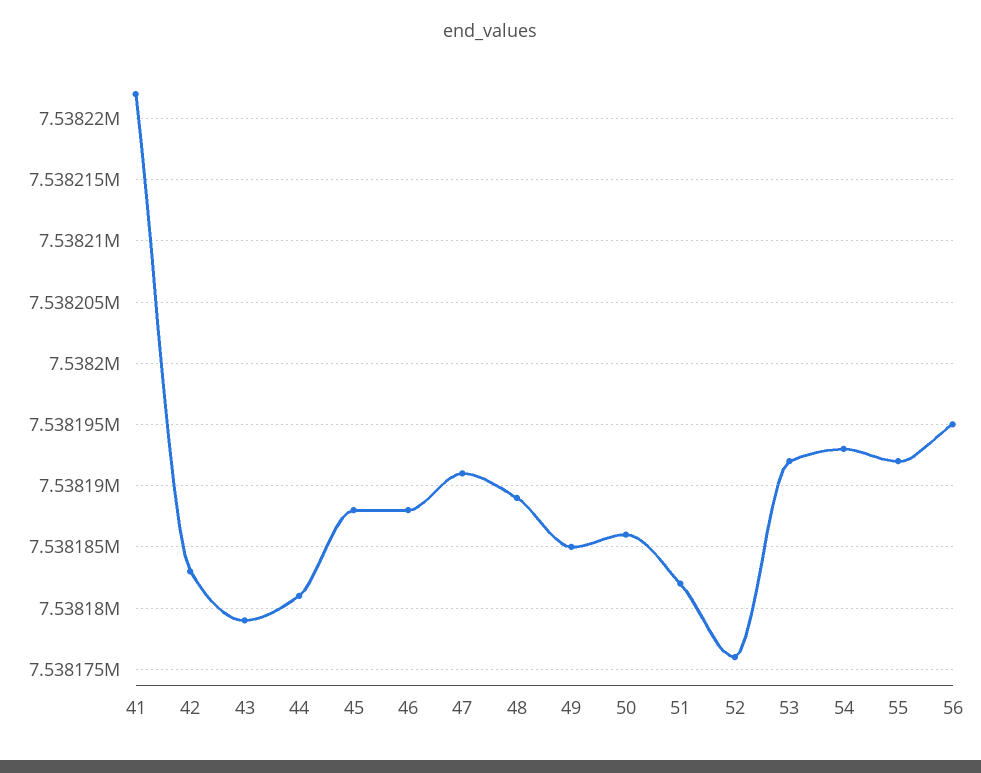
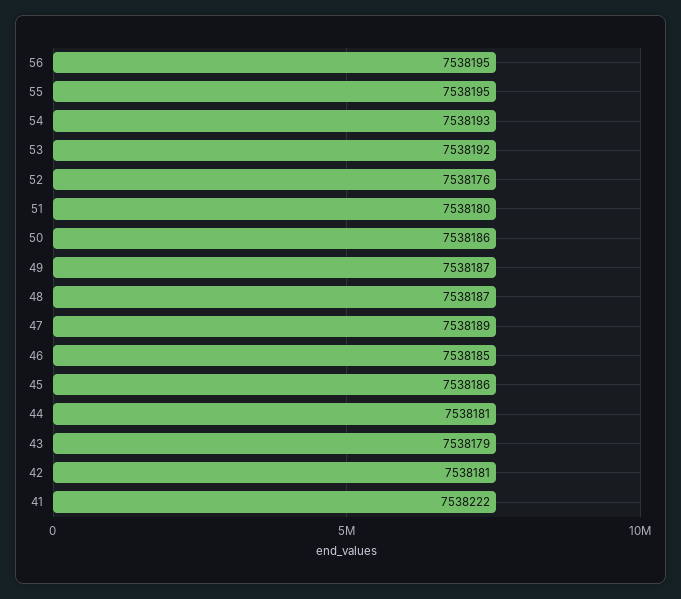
  {
    "41": 7538222,
-   "42": 7538183,
+   "42": 7538181,
    "43": 7538179,
    "44": 7538181,
-   "45": 7538188,
+   "45": 7538186,
-   "46": 7538188,
+   "46": 7538185,
-   "47": 7538191,
+   "47": 7538189,
-   "48": 7538189,
+   "48": 7538187,
-   "49": 7538185,
+   "49": 7538187,
    "50": 7538186,
-   "51": 7538182,
+   "51": 7538180,
    "52": 7538176,
    "53": 7538192,
    "54": 7538193,
-   "55": 7538192,
+   "55": 7538195,
    "56": 7538195
  }

